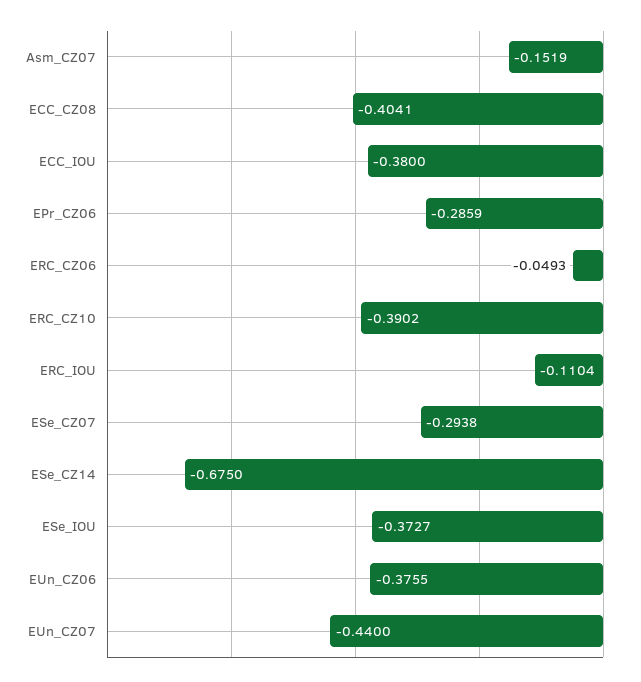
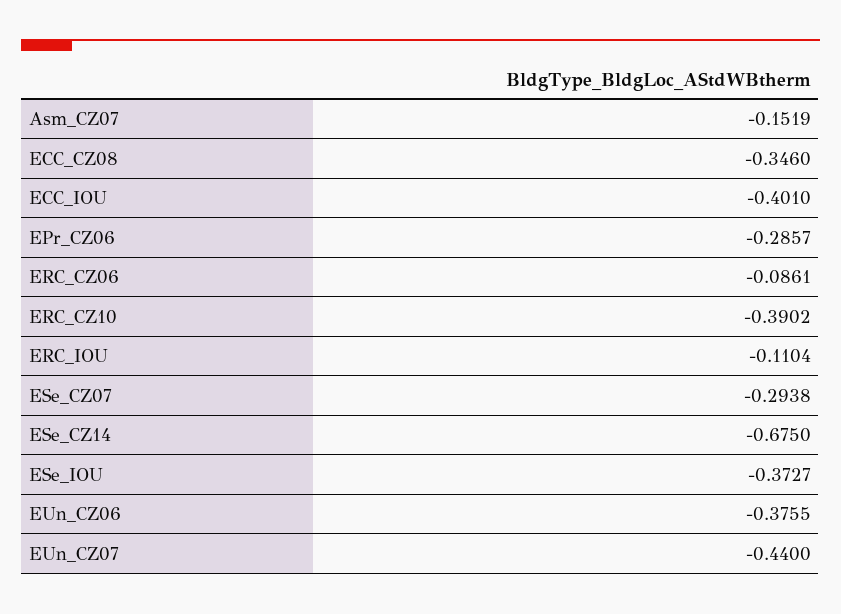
  {
    "Asm_CZ07": -0.1519,
-   "ECC_CZ08": -0.4041,
+   "ECC_CZ08": -0.346,
-   "ECC_IOU": -0.38,
+   "ECC_IOU": -0.401,
-   "EPr_CZ06": -0.2859,
+   "EPr_CZ06": -0.2857,
-   "ERC_CZ06": -0.0493,
+   "ERC_CZ06": -0.0861,
    "ERC_CZ10": -0.3902,
    "ERC_IOU": -0.1104,
    "ESe_CZ07": -0.2938,
    "ESe_CZ14": -0.675,
    "ESe_IOU": -0.3727,
    "EUn_CZ06": -0.3755,
    "EUn_CZ07": -0.44
  }

